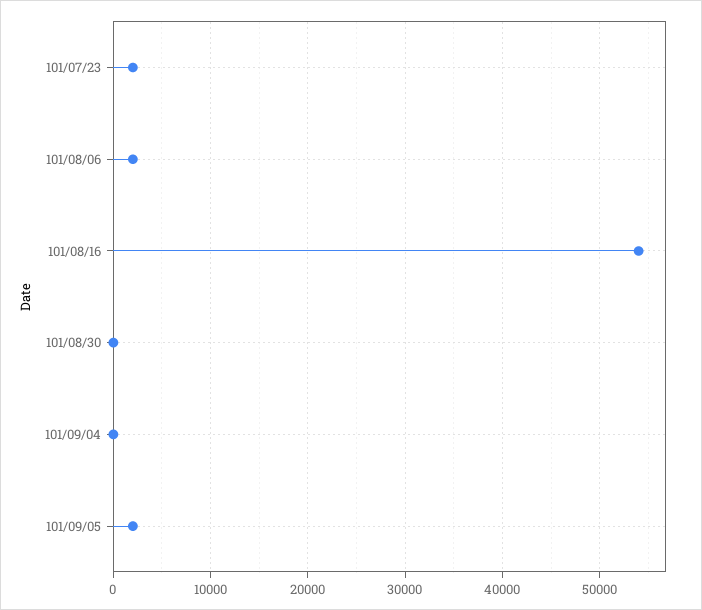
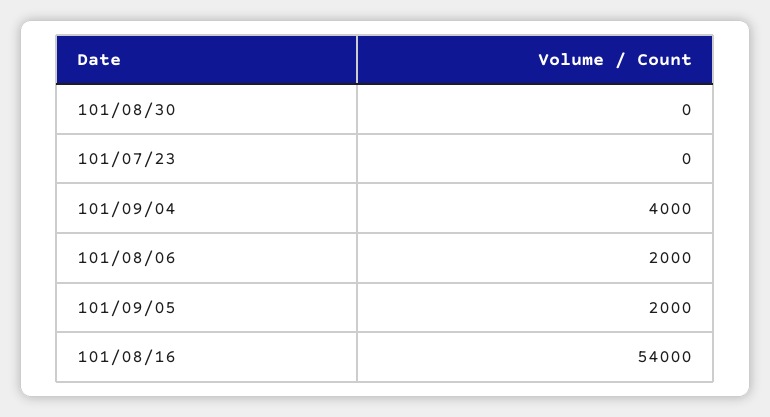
  {
-   "101/07/23": 2000,
+   "101/07/23": 0,
    "101/08/06": 2000,
    "101/08/16": 54000,
    "101/08/30": 0,
-   "101/09/04": 0,
+   "101/09/04": 4000,
    "101/09/05": 2000
  }

